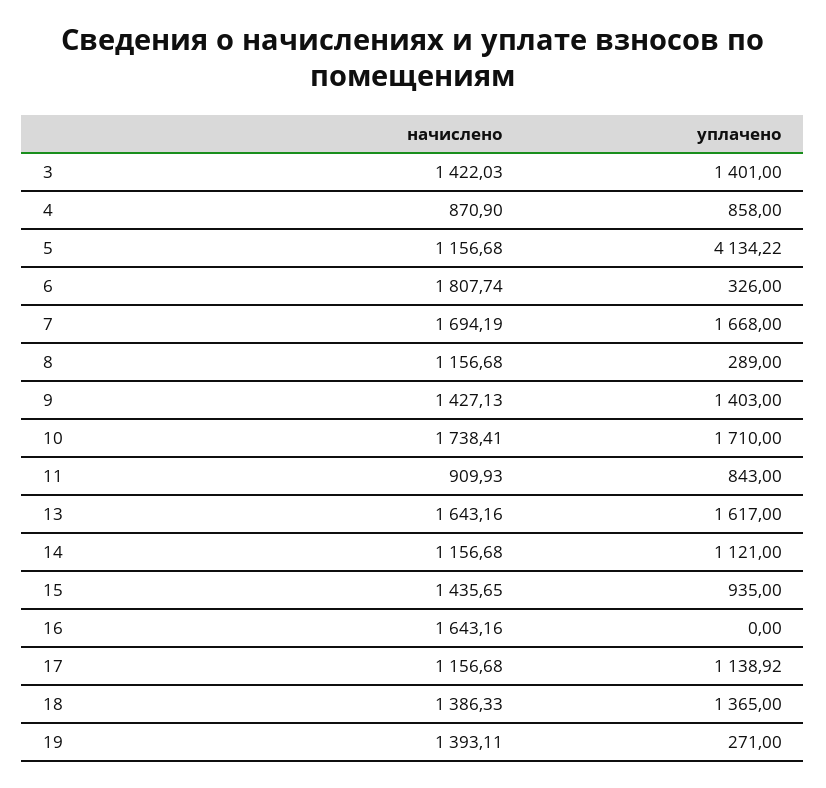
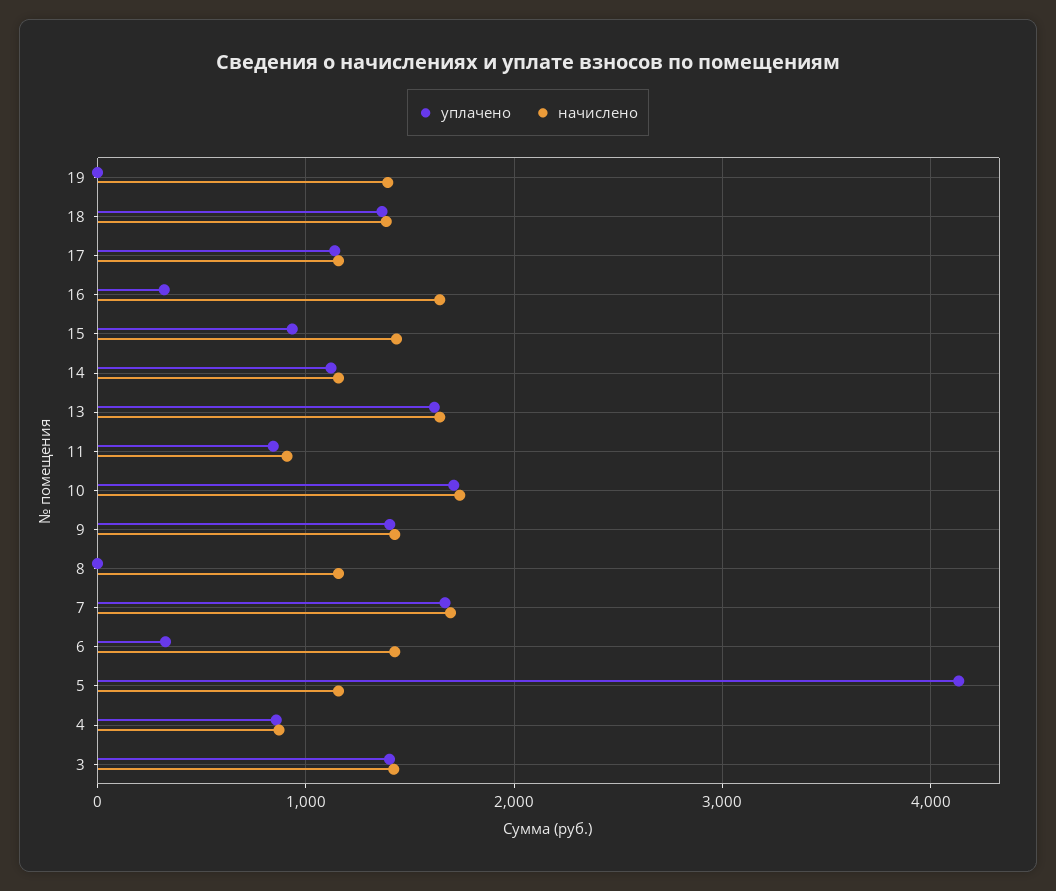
  {
    "начислено": {
      "3": 1422.03,
      "4": 870.9,
      "5": 1156.68,
-     "6": 1807.74,
+     "6": 1400,
      "7": 1694.19,
      "8": 1156.68,
      "9": 1427.13,
      "10": 1738.41,
      "11": 909.93,
      "13": 1643.16,
      "14": 1156.68,
      "15": 1435.65,
      "16": 1643.16,
      "17": 1156.68,
      "18": 1386.33,
      "19": 1393.11
    },
    "уплачено": {
      "3": 1401,
      "4": 858,
      "5": 4134.22,
      "6": 326,
      "7": 1668,
-     "8": 289,
+     "8": 0,
      "9": 1403,
      "10": 1710,
      "11": 843,
      "13": 1617,
      "14": 1121,
      "15": 935,
-     "16": 0,
+     "16": 300,
      "17": 1138.92,
      "18": 1365,
-     "19": 271
+     "19": 0
    }
  }

